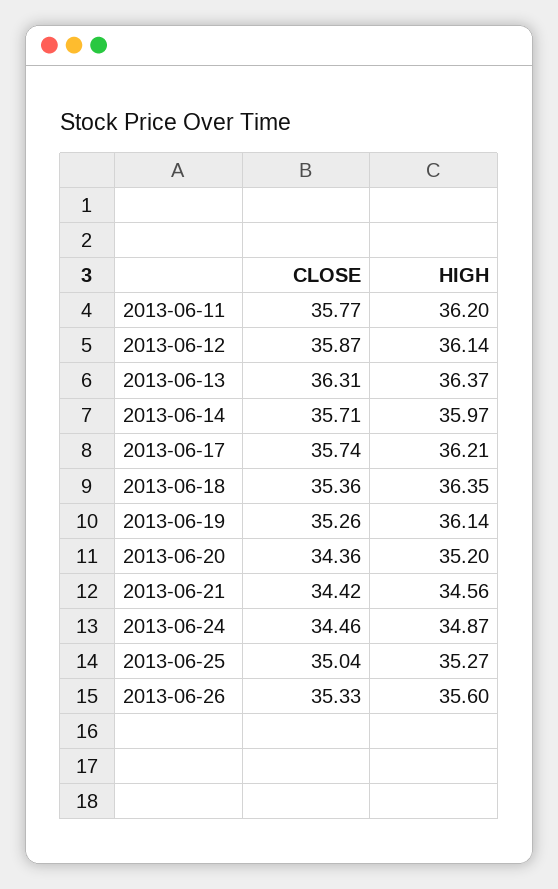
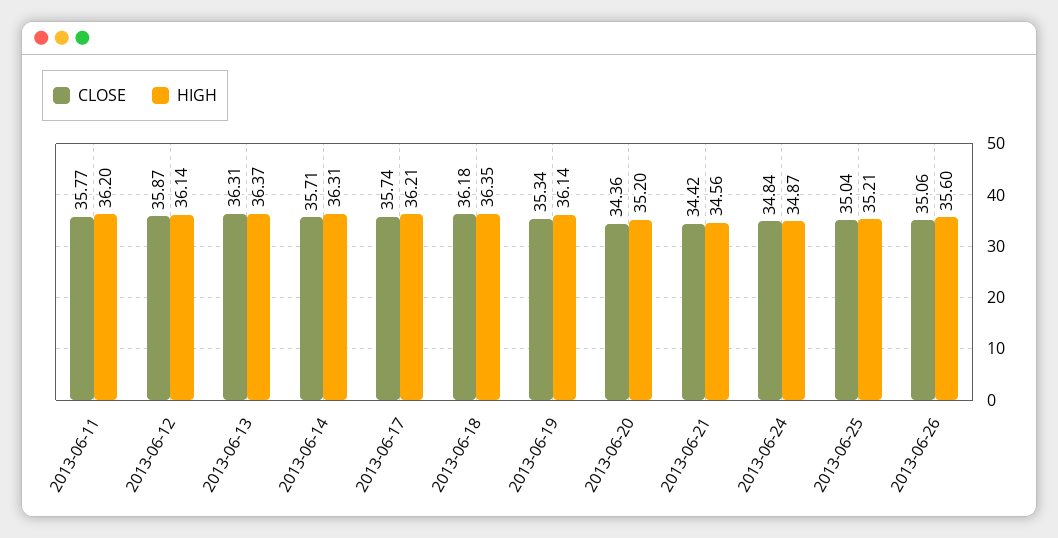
  {
    "CLOSE": {
      "2013-06-11": 35.77,
      "2013-06-12": 35.87,
      "2013-06-13": 36.31,
      "2013-06-14": 35.71,
      "2013-06-17": 35.74,
-     "2013-06-18": 35.36,
+     "2013-06-18": 36.18,
-     "2013-06-19": 35.26,
+     "2013-06-19": 35.34,
      "2013-06-20": 34.36,
      "2013-06-21": 34.42,
-     "2013-06-24": 34.46,
+     "2013-06-24": 34.84,
      "2013-06-25": 35.04,
-     "2013-06-26": 35.33
+     "2013-06-26": 35.06
    },
    "HIGH": {
      "2013-06-11": 36.2,
      "2013-06-12": 36.14,
      "2013-06-13": 36.37,
-     "2013-06-14": 35.97,
+     "2013-06-14": 36.31,
      "2013-06-17": 36.21,
      "2013-06-18": 36.35,
      "2013-06-19": 36.14,
      "2013-06-20": 35.2,
      "2013-06-21": 34.56,
      "2013-06-24": 34.87,
-     "2013-06-25": 35.27,
+     "2013-06-25": 35.21,
      "2013-06-26": 35.6
    }
  }

